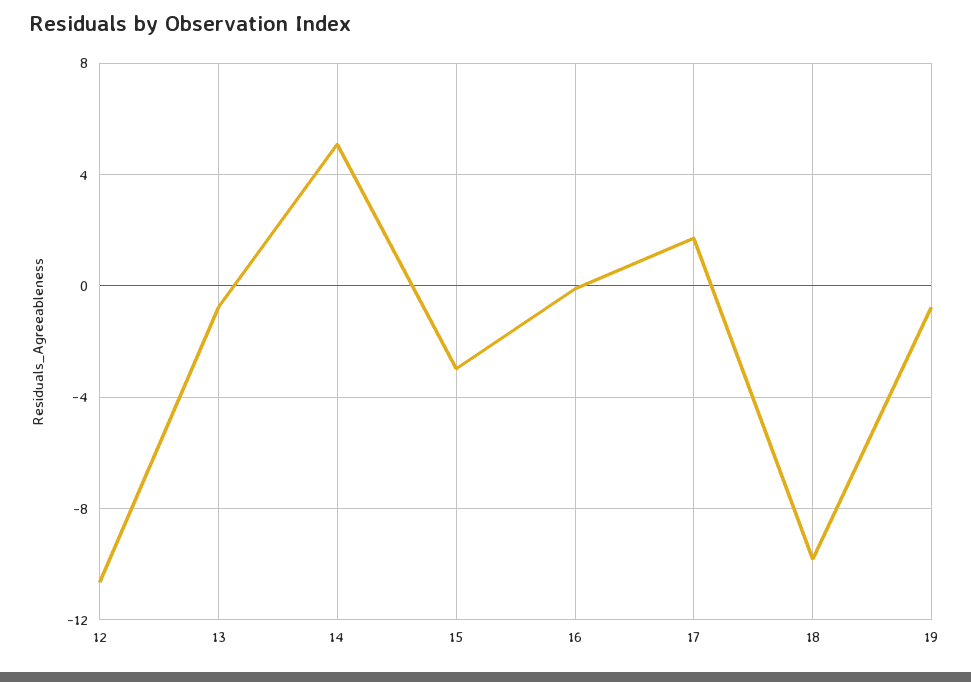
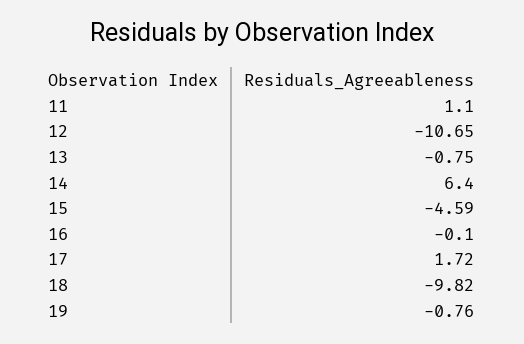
  {
    "12": -10.65,
    "13": -0.75,
-   "14": 5,
+   "14": 6.4,
-   "15": -3,
+   "15": -4.59,
    "16": -0.1,
    "17": 1.72,
    "18": -9.82,
-   "19": -0.76
+   "19": -0.76,
+   "11": 1.1
  }

